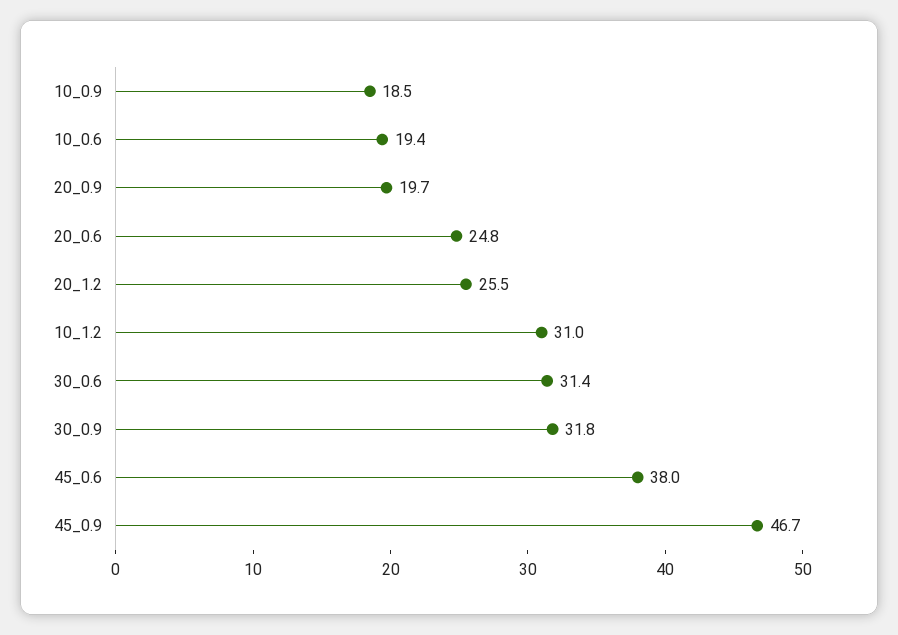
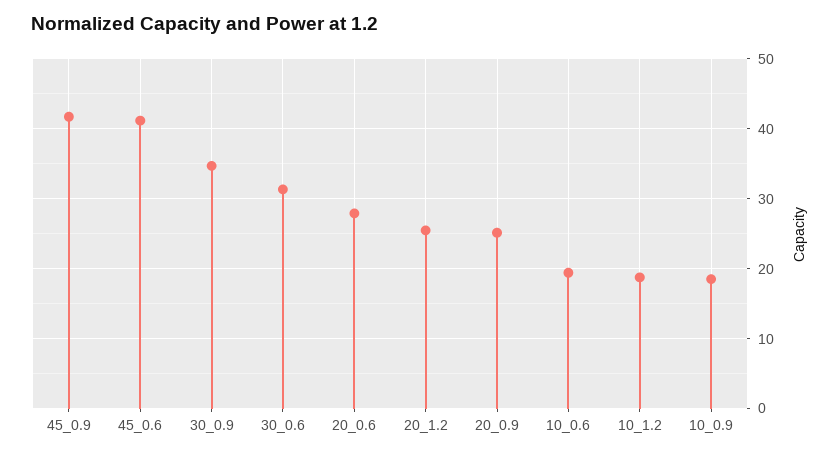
  {
    "10_0.9": 18.5,
    "10_0.6": 19.4,
-   "20_0.9": 19.7,
+   "20_0.9": 25,
-   "20_0.6": 24.8,
+   "20_0.6": 28,
    "20_1.2": 25.5,
-   "10_1.2": 31,
+   "10_1.2": 19,
    "30_0.6": 31.4,
-   "30_0.9": 31.8,
+   "30_0.9": 35,
-   "45_0.6": 38,
+   "45_0.6": 41,
-   "45_0.9": 46.7
+   "45_0.9": 42
  }

